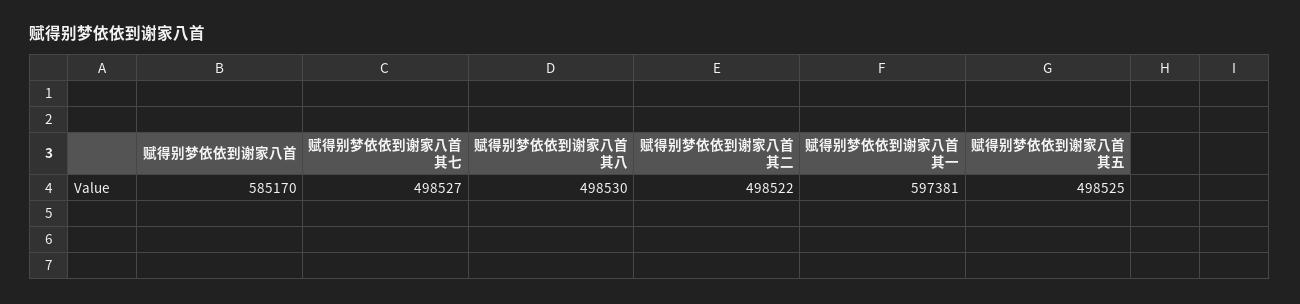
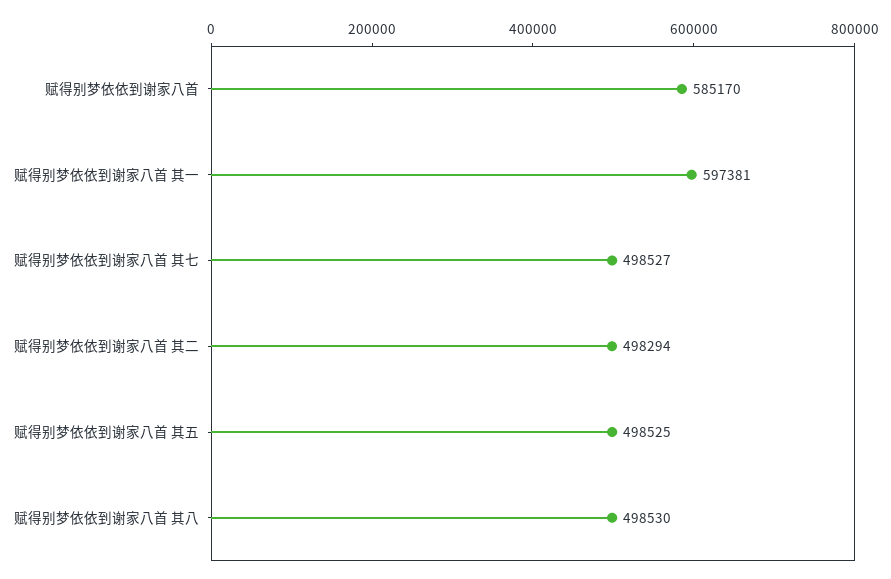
  {
    "赋得别梦依依到谢家八首": 585170,
    "赋得别梦依依到谢家八首 其七": 498527,
    "赋得别梦依依到谢家八首 其八": 498530,
-   "赋得别梦依依到谢家八首 其二": 498522,
+   "赋得别梦依依到谢家八首 其二": 498294,
    "赋得别梦依依到谢家八首 其一": 597381,
    "赋得别梦依依到谢家八首 其五": 498525
  }

